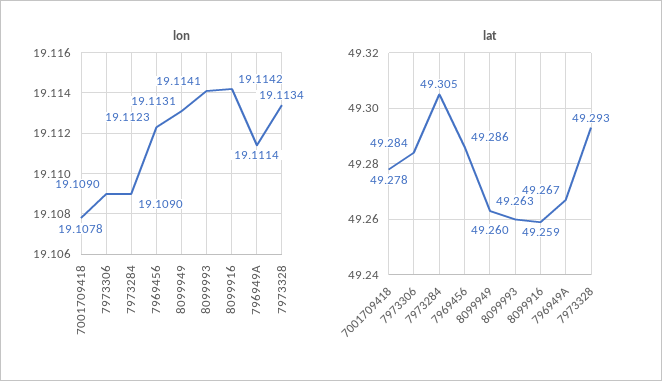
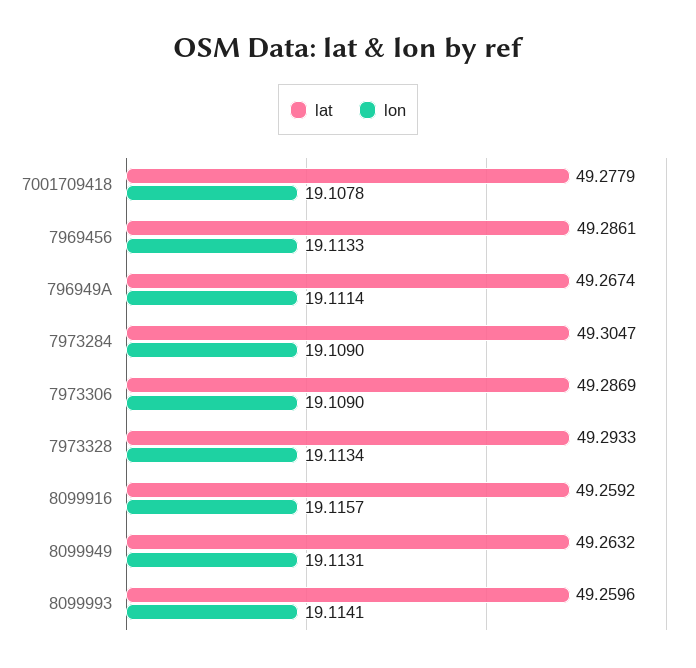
  {
    "lon": {
      "7001709418": 19.1078,
      "7973306": 19.109,
      "7973284": 19.109,
-     "7969456": 19.1123,
+     "7969456": 19.1133,
      "8099949": 19.1131,
      "8099993": 19.1141,
-     "8099916": 19.1142,
+     "8099916": 19.1157,
      "796949A": 19.1114,
      "7973328": 19.1134
    },
    "lat": {
      "7001709418": 49.2779,
-     "7973306": 49.284,
+     "7973306": 49.2869,
      "7973284": 49.3047,
      "7969456": 49.2861,
      "8099949": 49.2632,
      "8099993": 49.2596,
      "8099916": 49.2592,
      "796949A": 49.2674,
      "7973328": 49.2933
    }
  }

